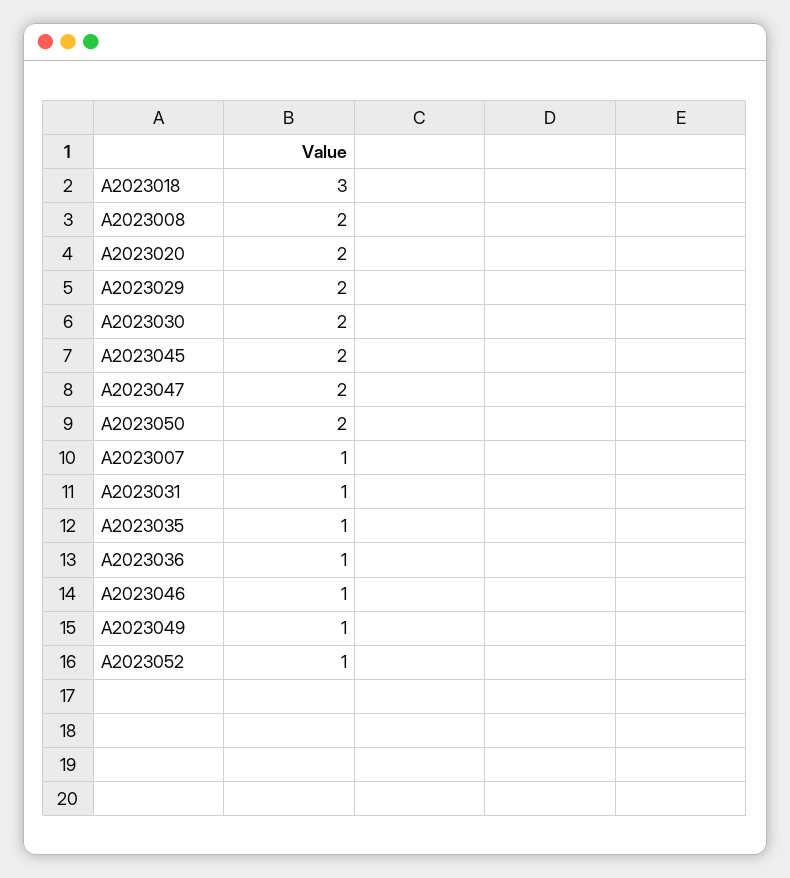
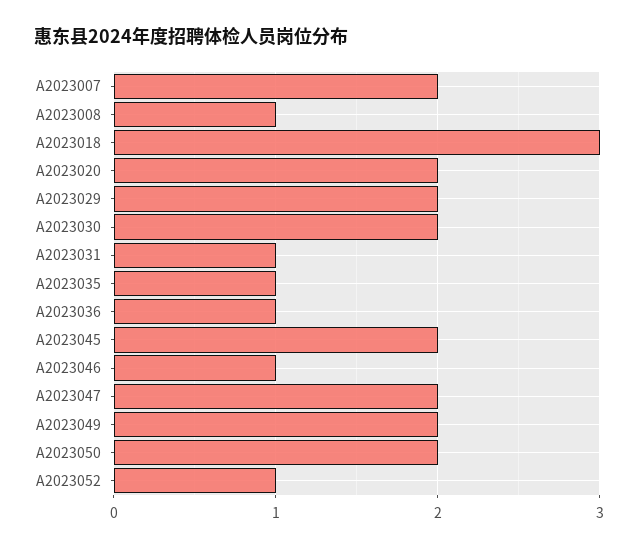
  {
    "A2023018": 3,
-   "A2023008": 2,
+   "A2023008": 1,
    "A2023020": 2,
    "A2023029": 2,
    "A2023030": 2,
    "A2023045": 2,
    "A2023047": 2,
    "A2023050": 2,
-   "A2023007": 1,
+   "A2023007": 2,
    "A2023031": 1,
    "A2023035": 1,
    "A2023036": 1,
    "A2023046": 1,
-   "A2023049": 1,
+   "A2023049": 2,
    "A2023052": 1
  }

